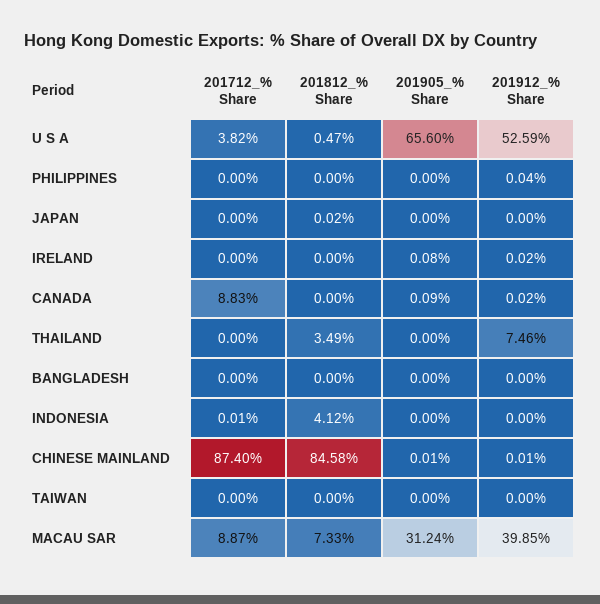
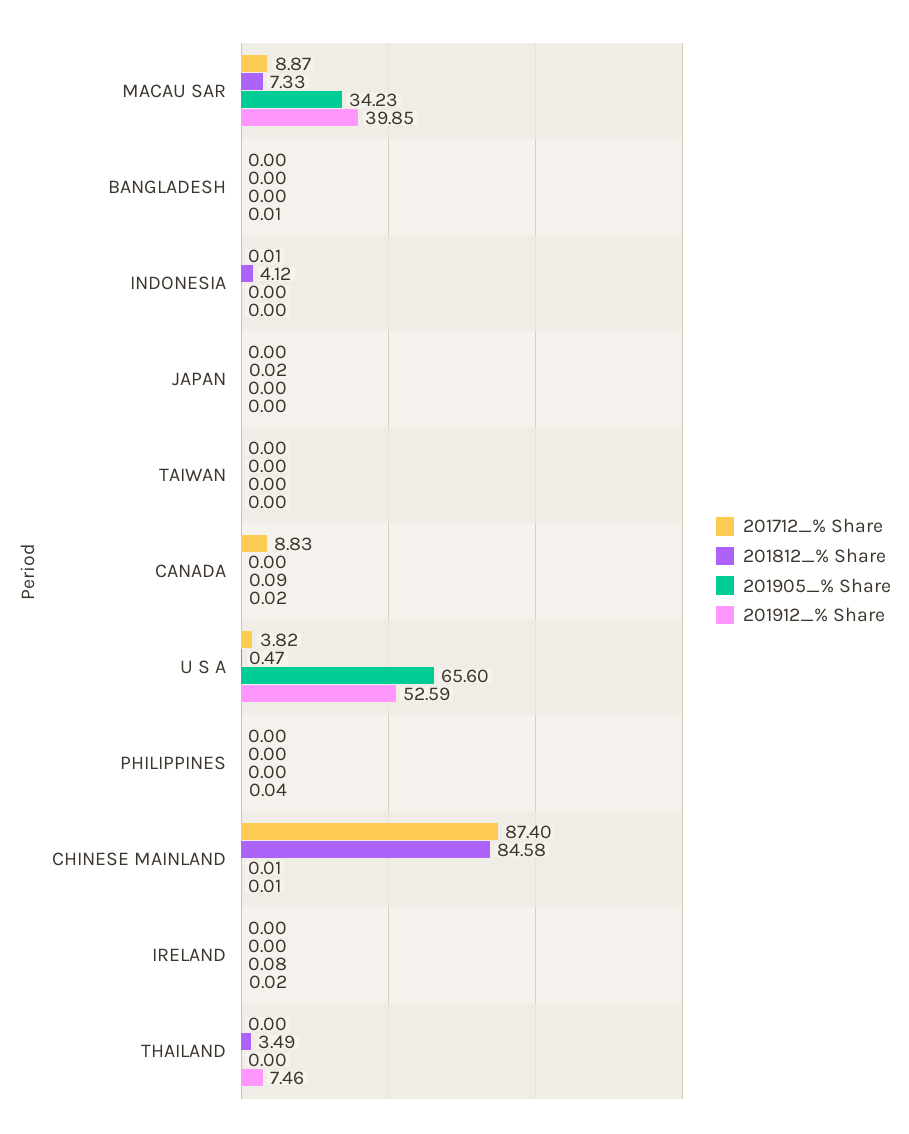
  {
    "201712_% Share": {
      "U S A": 3.82,
      "PHILIPPINES": 0,
      "JAPAN": 0,
      "IRELAND": 0,
      "CANADA": 8.83,
      "THAILAND": 0,
      "BANGLADESH": 0,
      "INDONESIA": 0.01,
      "CHINESE MAINLAND": 87.4,
      "TAIWAN": 0,
      "MACAU SAR": 8.87
    },
    "201812_% Share": {
      "U S A": 0.47,
      "PHILIPPINES": 0,
      "JAPAN": 0.02,
      "IRELAND": 0,
      "CANADA": 0,
      "THAILAND": 3.49,
      "BANGLADESH": 0,
      "INDONESIA": 4.12,
      "CHINESE MAINLAND": 84.58,
      "TAIWAN": 0,
      "MACAU SAR": 7.33
    },
    "201905_% Share": {
      "U S A": 65.6,
      "PHILIPPINES": 0,
      "JAPAN": 0,
      "IRELAND": 0.08,
      "CANADA": 0.09,
      "THAILAND": 0,
      "BANGLADESH": 0,
      "INDONESIA": 0,
      "CHINESE MAINLAND": 0.01,
      "TAIWAN": 0,
-     "MACAU SAR": 31.24
+     "MACAU SAR": 34.23
    },
    "201912_% Share": {
      "U S A": 52.59,
      "PHILIPPINES": 0.04,
      "JAPAN": 0,
      "IRELAND": 0.02,
      "CANADA": 0.02,
      "THAILAND": 7.46,
-     "BANGLADESH": 0,
+     "BANGLADESH": 0.01,
      "INDONESIA": 0,
      "CHINESE MAINLAND": 0.01,
      "TAIWAN": 0,
      "MACAU SAR": 39.85
    }
  }

